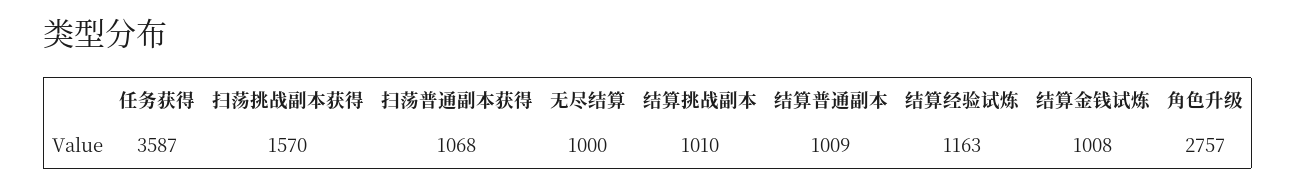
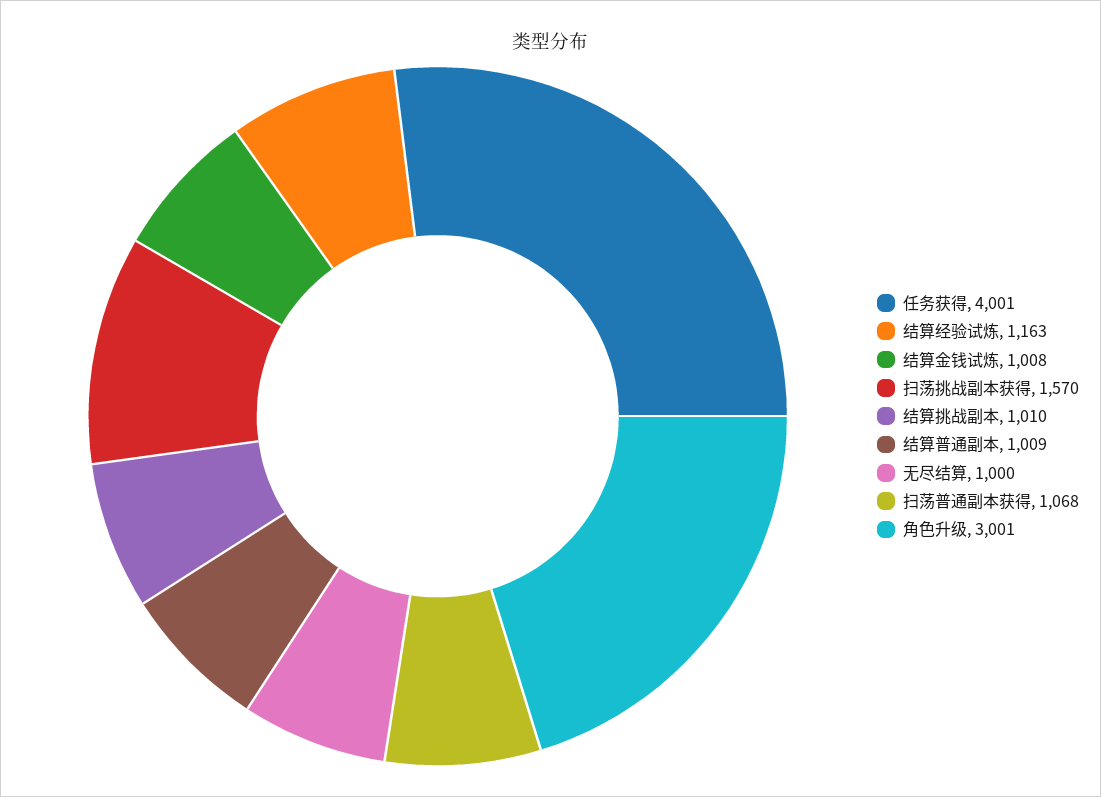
  {
-   "任务获得": 3587,
+   "任务获得": 4001,
    "扫荡挑战副本获得": 1570,
    "扫荡普通副本获得": 1068,
    "无尽结算": 1000,
    "结算挑战副本": 1010,
    "结算普通副本": 1009,
    "结算经验试炼": 1163,
    "结算金钱试炼": 1008,
-   "角色升级": 2757
+   "角色升级": 3001
  }

